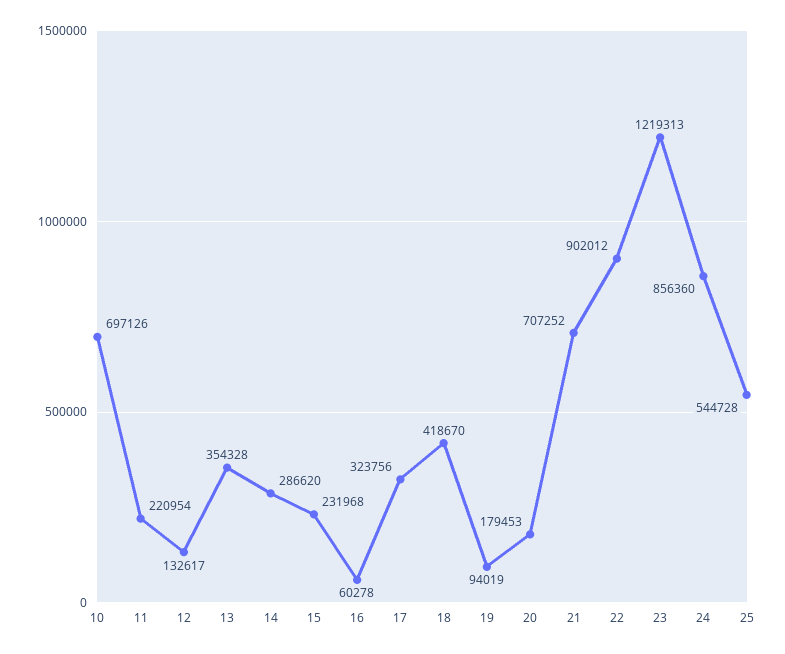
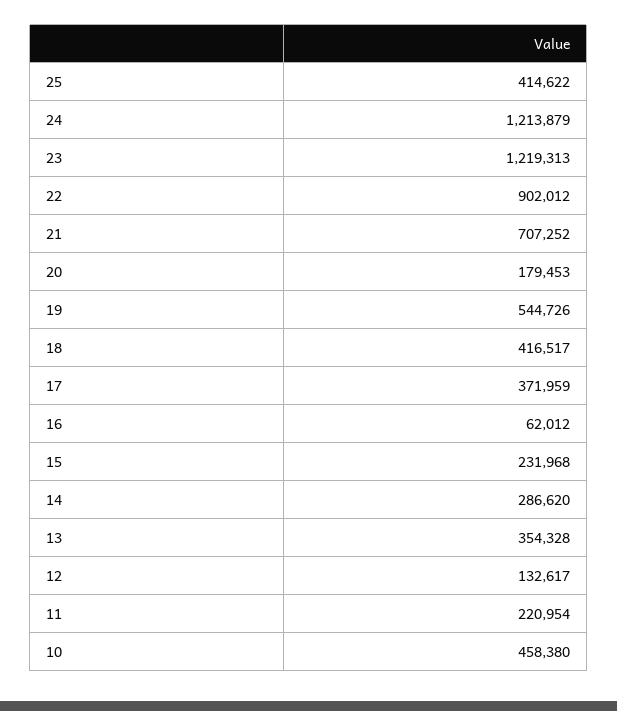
  {
-   "10": 697126,
+   "10": 458380,
    "11": 220954,
    "12": 132617,
    "13": 354328,
    "14": 286620,
    "15": 231968,
-   "16": 60278,
+   "16": 62012,
-   "17": 323756,
+   "17": 371959,
-   "18": 418670,
+   "18": 416517,
-   "19": 94019,
+   "19": 544726,
    "20": 179453,
    "21": 707252,
    "22": 902012,
    "23": 1219313,
-   "24": 856360,
+   "24": 1213879,
-   "25": 544728
+   "25": 414622
  }

